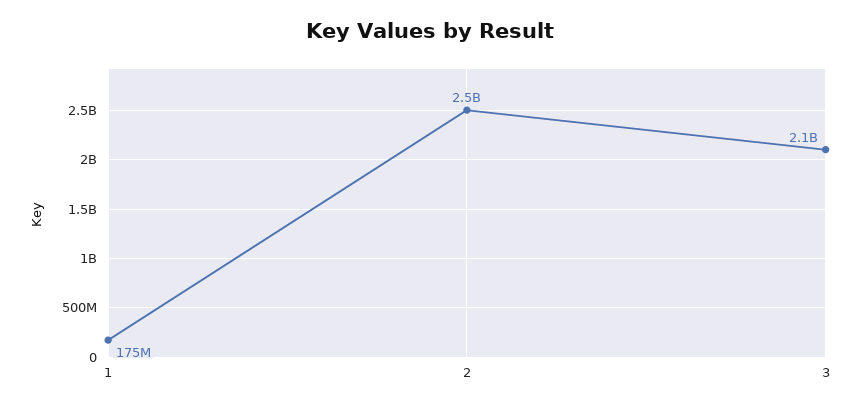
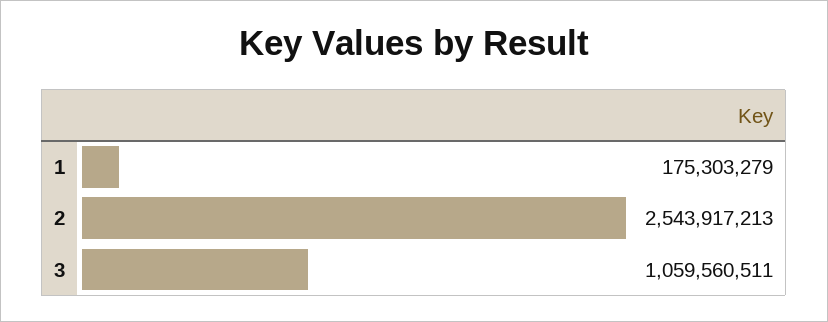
  {
    "1": 175303279,
    "2": 2543917213,
-   "3": 2100000000
+   "3": 1059560511
  }

